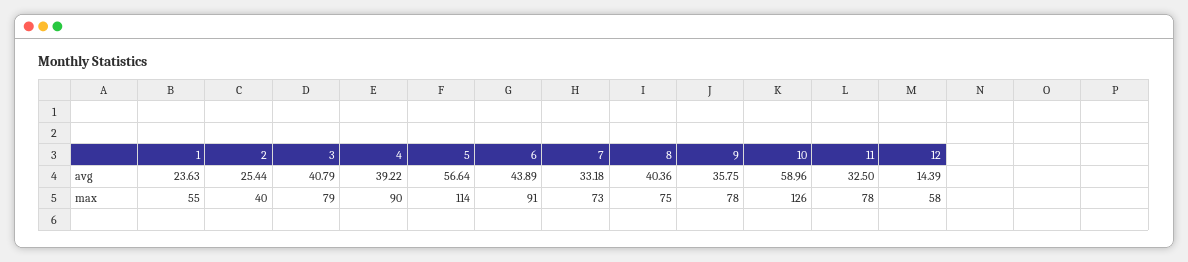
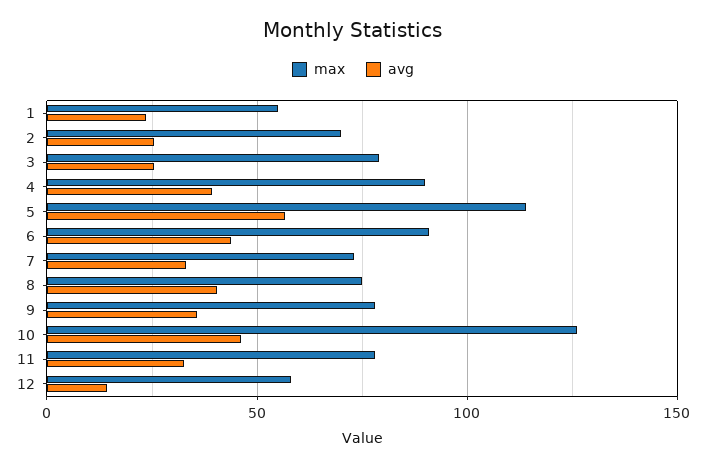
  {
    "avg": {
      "1": 23.63,
      "2": 25.44,
-     "3": 40.79,
+     "3": 25,
      "4": 39.22,
      "5": 56.64,
      "6": 43.89,
      "7": 33.18,
      "8": 40.36,
      "9": 35.75,
-     "10": 58.96,
+     "10": 45,
      "11": 32.5,
      "12": 14.39
    },
    "max": {
      "1": 55,
-     "2": 40,
+     "2": 70,
      "3": 79,
      "4": 90,
      "5": 114,
      "6": 91,
      "7": 73,
      "8": 75,
      "9": 78,
      "10": 126,
      "11": 78,
      "12": 58
    }
  }

